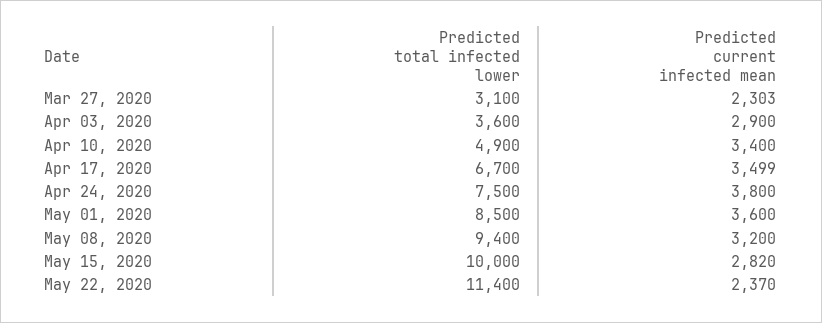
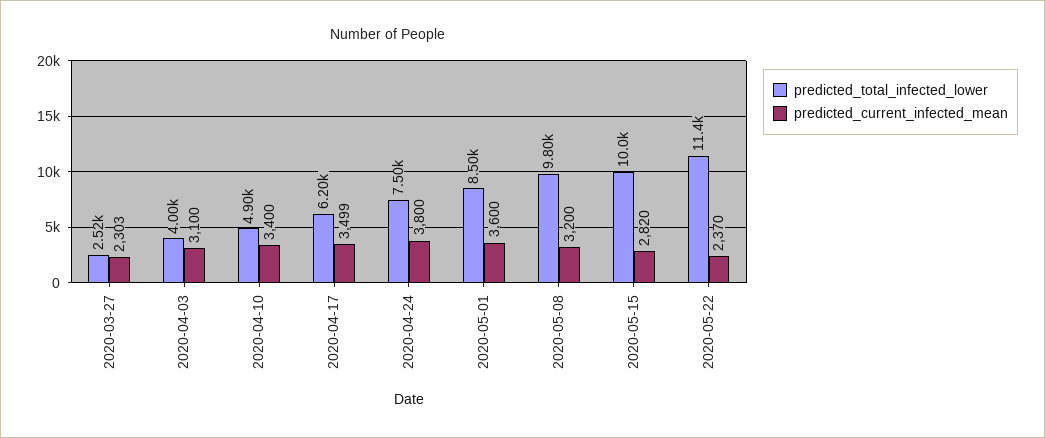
  {
    "Predicted total infected lower": {
-     "Mar 27, 2020": 3100,
+     "Mar 27, 2020": 2520,
-     "Apr 03, 2020": 3600,
+     "Apr 03, 2020": 4000,
      "Apr 10, 2020": 4900,
-     "Apr 17, 2020": 6700,
+     "Apr 17, 2020": 6200,
      "Apr 24, 2020": 7500,
      "May 01, 2020": 8500,
-     "May 08, 2020": 9400,
+     "May 08, 2020": 9800,
      "May 15, 2020": 10000,
      "May 22, 2020": 11400
    },
    "Predicted current infected mean": {
      "Mar 27, 2020": 2303,
-     "Apr 03, 2020": 2900,
+     "Apr 03, 2020": 3100,
      "Apr 10, 2020": 3400,
      "Apr 17, 2020": 3499,
      "Apr 24, 2020": 3800,
      "May 01, 2020": 3600,
      "May 08, 2020": 3200,
      "May 15, 2020": 2820,
      "May 22, 2020": 2370
    }
  }

